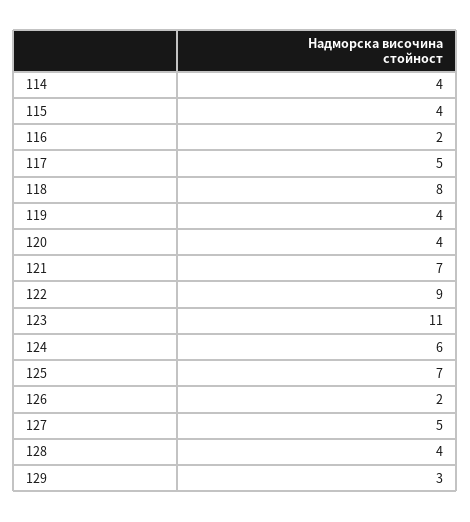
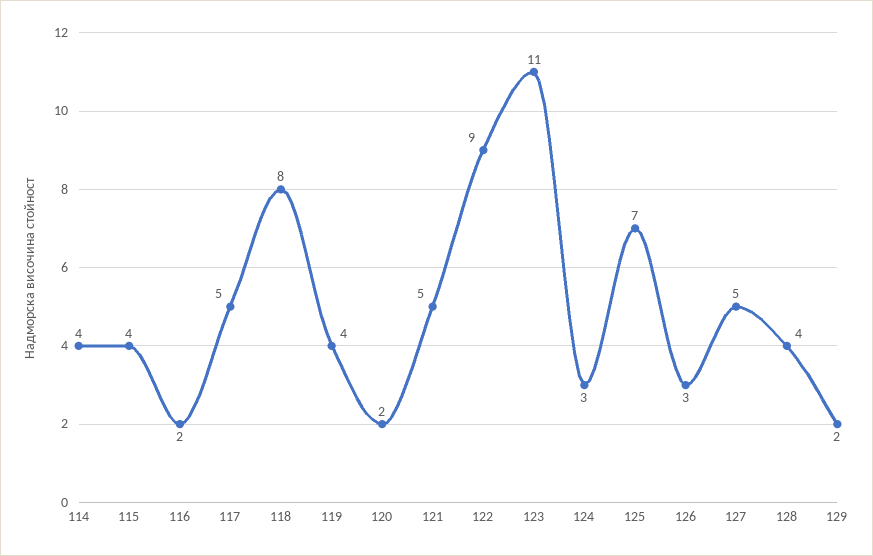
  {
    "114": 4,
    "115": 4,
    "116": 2,
    "117": 5,
    "118": 8,
    "119": 4,
-   "120": 4,
+   "120": 2,
-   "121": 7,
+   "121": 5,
    "122": 9,
    "123": 11,
-   "124": 6,
+   "124": 3,
    "125": 7,
-   "126": 2,
+   "126": 3,
    "127": 5,
    "128": 4,
-   "129": 3
+   "129": 2
  }

